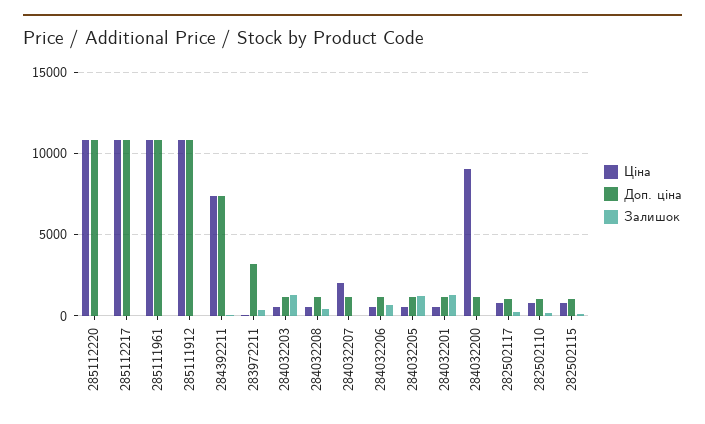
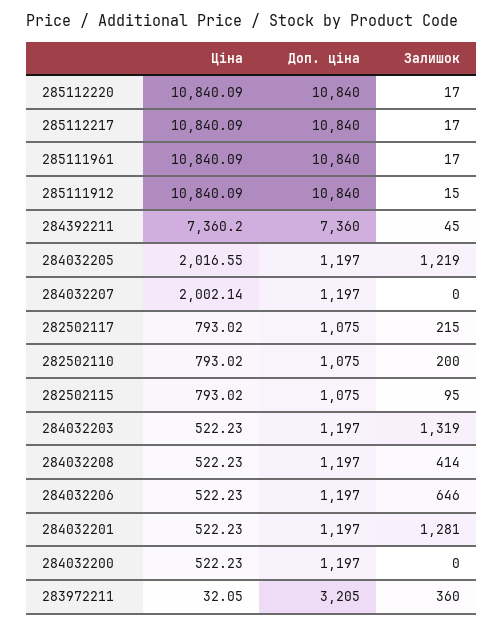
  {
    "Ціна": {
      "285112220": 10840.09,
      "285112217": 10840.09,
      "285111961": 10840.09,
      "285111912": 10840.09,
      "284392211": 7360.2,
      "283972211": 32.05,
      "284032203": 522.23,
      "284032208": 522.23,
      "284032207": 2002.14,
      "284032206": 522.23,
-     "284032205": 500,
+     "284032205": 2016.55,
      "284032201": 522.23,
-     "284032200": 9000,
+     "284032200": 522.23,
      "282502117": 793.02,
      "282502110": 793.02,
      "282502115": 793.02
    },
    "Доп. ціна": {
      "285112220": 10840,
      "285112217": 10840,
      "285111961": 10840,
      "285111912": 10840,
      "284392211": 7360,
      "283972211": 3205,
      "284032203": 1197,
      "284032208": 1197,
      "284032207": 1197,
      "284032206": 1197,
      "284032205": 1197,
      "284032201": 1197,
      "284032200": 1197,
      "282502117": 1075,
      "282502110": 1075,
      "282502115": 1075
    },
    "Залишок": {
      "285112220": 17,
      "285112217": 17,
      "285111961": 17,
      "285111912": 15,
      "284392211": 45,
      "283972211": 360,
      "284032203": 1319,
      "284032208": 414,
      "284032207": 0,
      "284032206": 646,
      "284032205": 1219,
      "284032201": 1281,
      "284032200": 0,
      "282502117": 215,
      "282502110": 200,
      "282502115": 95
    }
  }

